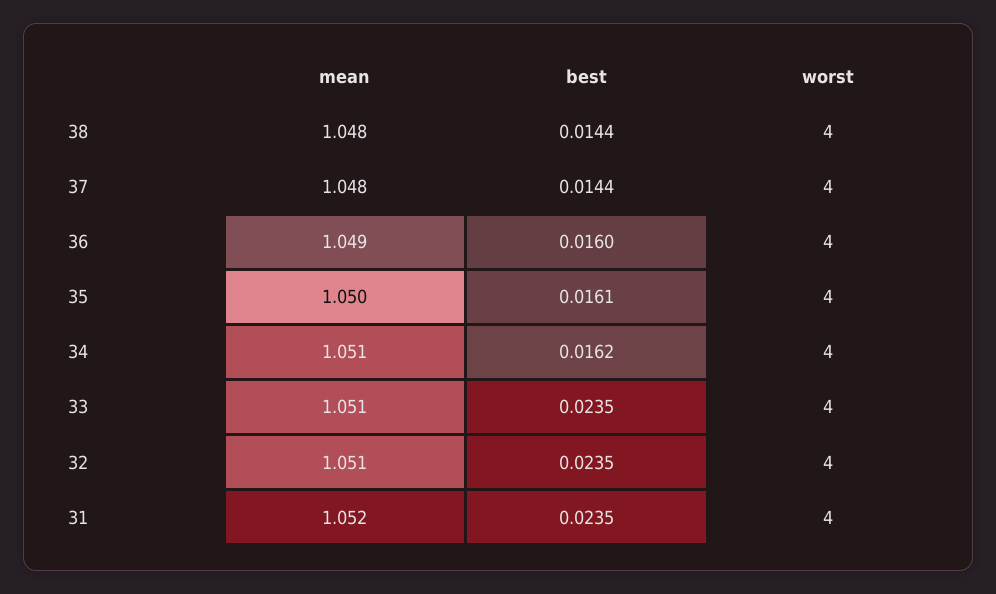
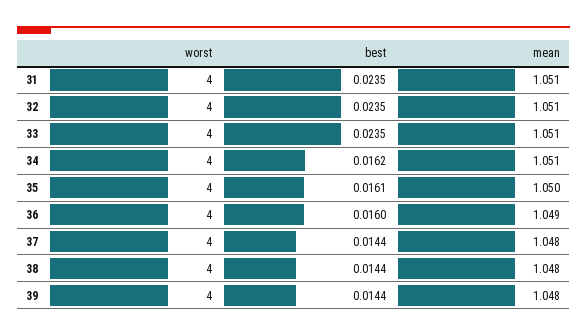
  {
    "mean": {
      "38": 1.048,
      "37": 1.048,
      "36": 1.049,
      "35": 1.05,
      "34": 1.051,
      "33": 1.051,
      "32": 1.051,
-     "31": 1.052
+     "31": 1.051,
+     "39": 1.048
    },
    "best": {
      "38": 0.0144,
      "37": 0.0144,
      "36": 0.016,
      "35": 0.0161,
      "34": 0.0162,
      "33": 0.0235,
      "32": 0.0235,
-     "31": 0.0235
+     "31": 0.0235,
+     "39": 0.0144
    },
    "worst": {
      "38": 4,
      "37": 4,
      "36": 4,
      "35": 4,
      "34": 4,
      "33": 4,
      "32": 4,
-     "31": 4
+     "31": 4,
+     "39": 4
    }
  }

